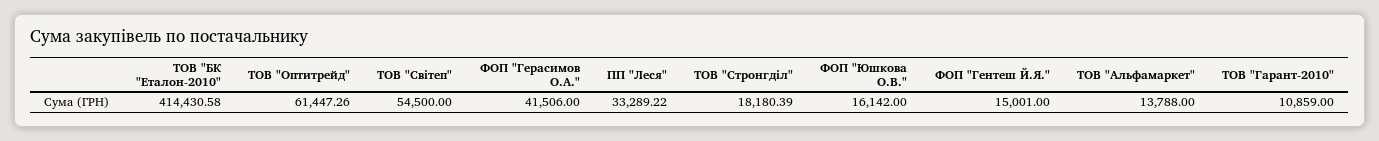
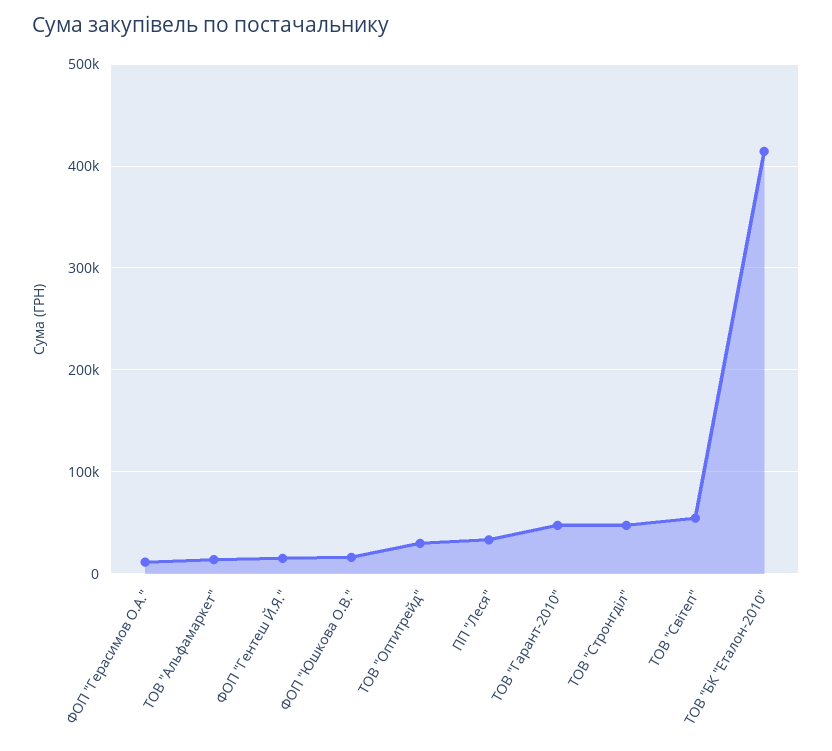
  {
    "ТОВ \"БК \"Еталон-2010\"": 414430.58,
-   "ТОВ \"Оптитрейд\"": 61447.26,
+   "ТОВ \"Оптитрейд\"": 30000,
    "ТОВ \"Світеп\"": 54500,
-   "ФОП \"Герасимов О.А.\"": 41506,
+   "ФОП \"Герасимов О.А.\"": 10000,
    "ПП \"Леся\"": 33289.22,
-   "ТОВ \"Стронгділ\"": 18180.39,
+   "ТОВ \"Стронгділ\"": 50000,
    "ФОП \"Юшкова О.В.\"": 16142,
    "ФОП \"Гентеш Й.Я.\"": 15001,
    "ТОВ \"Альфамаркет\"": 13788,
-   "ТОВ \"Гарант-2010\"": 10859
+   "ТОВ \"Гарант-2010\"": 50000
  }

